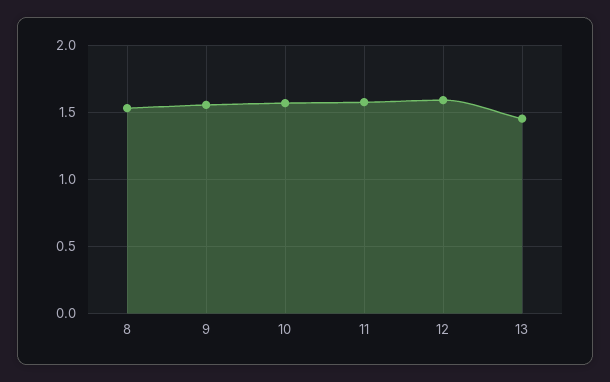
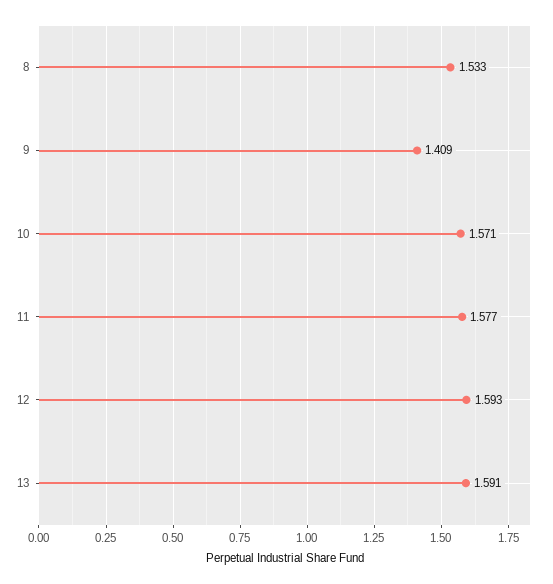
  {
    "8": 1.533,
-   "9": 1.55,
+   "9": 1.409,
    "10": 1.571,
    "11": 1.577,
    "12": 1.593,
-   "13": 1.45
+   "13": 1.591
  }

